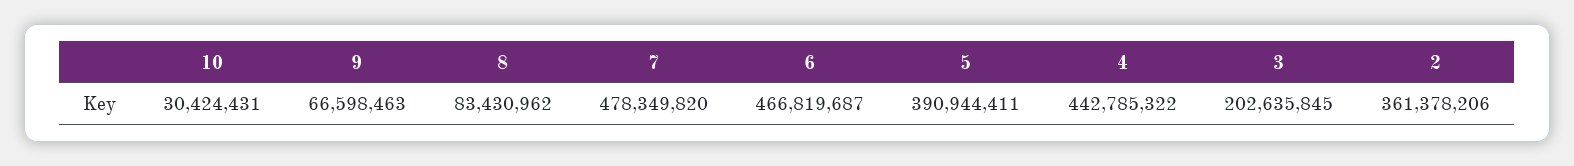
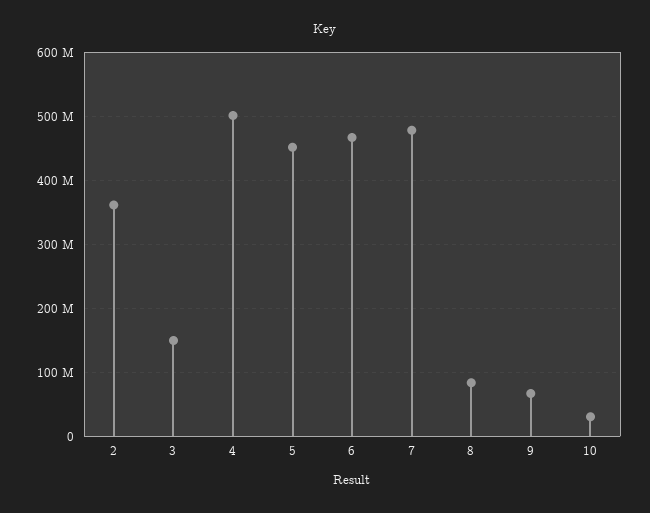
  {
    "10": 30424431,
    "9": 66598463,
    "8": 83430962,
    "7": 478349820,
    "6": 466819687,
-   "5": 390944411,
+   "5": 450000000,
-   "4": 442785322,
+   "4": 500000000,
-   "3": 202635845,
+   "3": 150000000,
    "2": 361378206
  }

